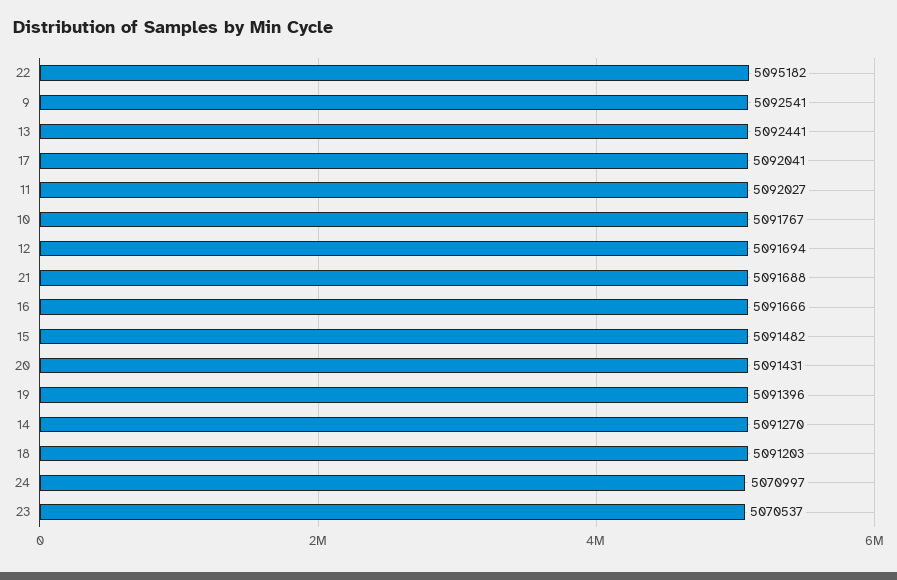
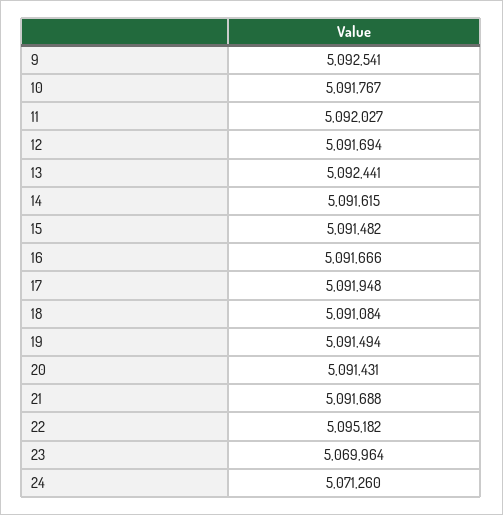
  {
    "22": 5095182,
    "9": 5092541,
    "13": 5092441,
-   "17": 5092041,
+   "17": 5091948,
    "11": 5092027,
    "10": 5091767,
    "12": 5091694,
    "21": 5091688,
    "16": 5091666,
    "15": 5091482,
    "20": 5091431,
-   "19": 5091396,
+   "19": 5091494,
-   "14": 5091270,
+   "14": 5091615,
-   "18": 5091203,
+   "18": 5091084,
-   "24": 5070997,
+   "24": 5071260,
-   "23": 5070537
+   "23": 5069964
  }

